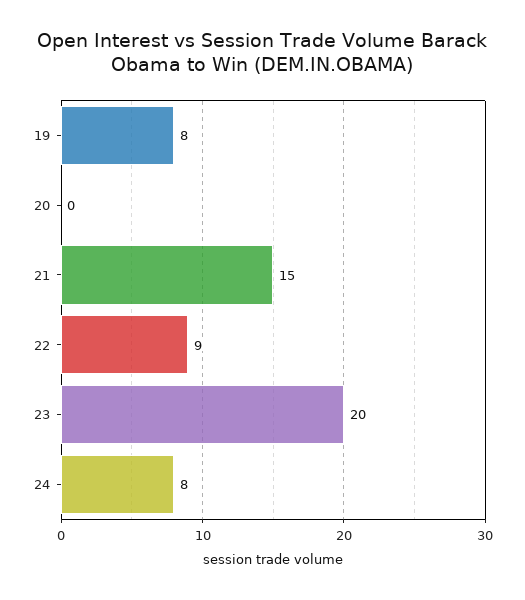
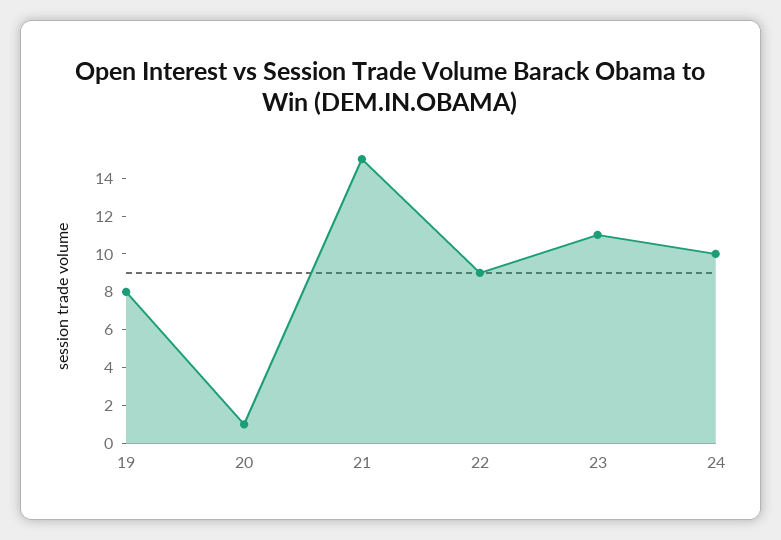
  {
    "19": 8,
-   "20": 0,
+   "20": 1,
    "21": 15,
    "22": 9,
-   "23": 20,
+   "23": 11,
-   "24": 8
+   "24": 10
  }

